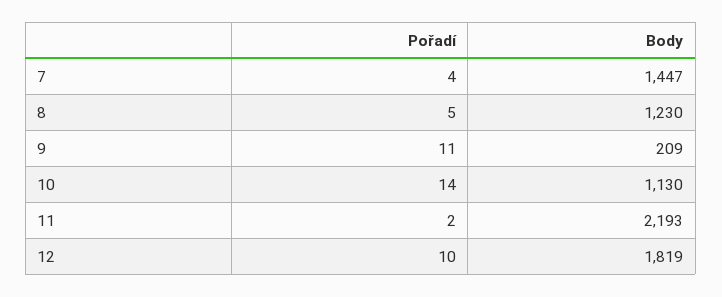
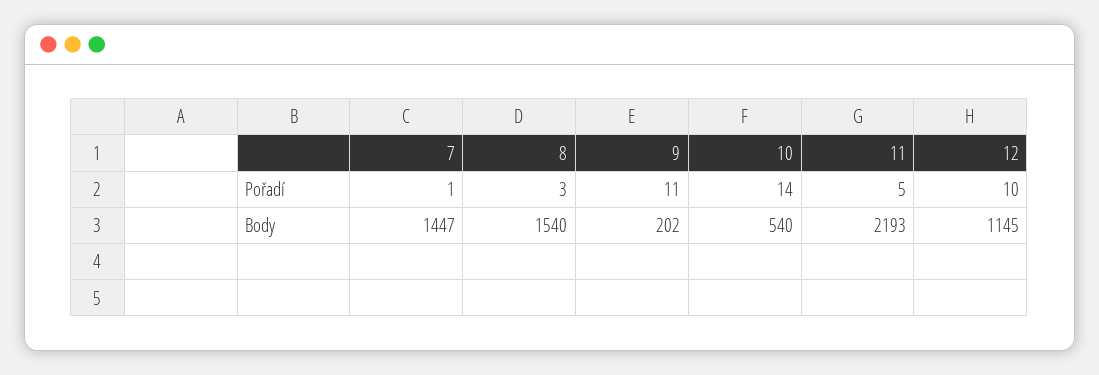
  {
    "Pořadí": {
-     "7": 4,
+     "7": 1,
-     "8": 5,
+     "8": 3,
      "9": 11,
      "10": 14,
-     "11": 2,
+     "11": 5,
      "12": 10
    },
    "Body": {
      "7": 1447,
-     "8": 1230,
+     "8": 1540,
-     "9": 209,
+     "9": 202,
-     "10": 1130,
+     "10": 540,
      "11": 2193,
-     "12": 1819
+     "12": 1145
    }
  }

